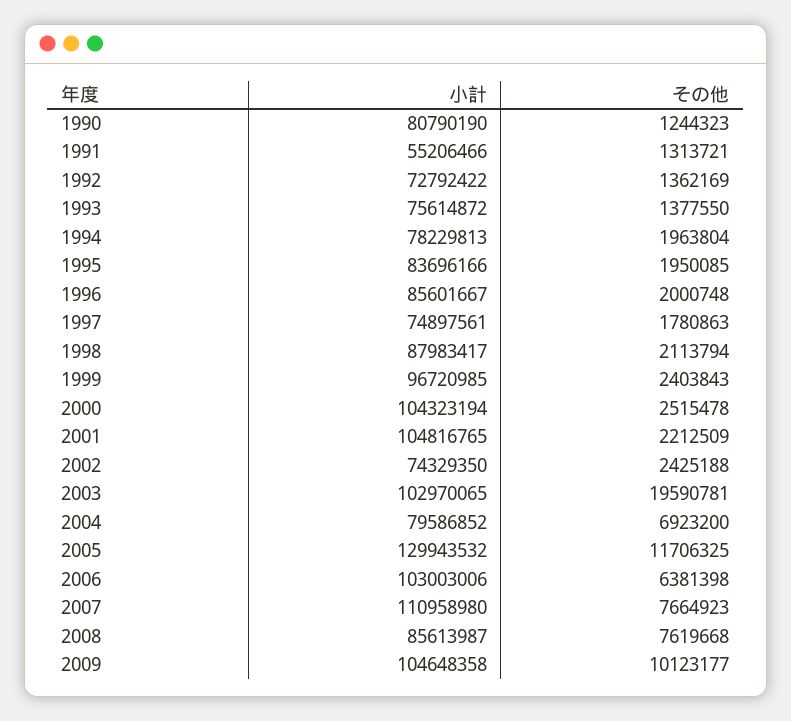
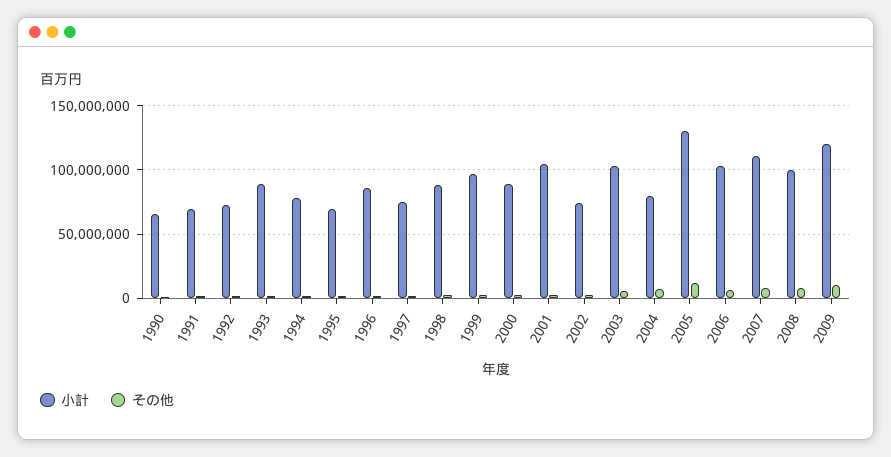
  {
    "小計": {
-     "1990": 80790190,
+     "1990": 65000000,
-     "1991": 55206466,
+     "1991": 70000000,
      "1992": 72792422,
-     "1993": 75614872,
+     "1993": 90000000,
      "1994": 78229813,
-     "1995": 83696166,
+     "1995": 70000000,
      "1996": 85601667,
      "1997": 74897561,
      "1998": 87983417,
      "1999": 96720985,
-     "2000": 104323194,
+     "2000": 90000000,
      "2001": 104816765,
      "2002": 74329350,
      "2003": 102970065,
      "2004": 79586852,
      "2005": 129943532,
      "2006": 103003006,
      "2007": 110958980,
-     "2008": 85613987,
+     "2008": 100000000,
-     "2009": 104648358
+     "2009": 120000000
    },
    "その他": {
      "1990": 1244323,
      "1991": 1313721,
      "1992": 1362169,
      "1993": 1377550,
      "1994": 1963804,
      "1995": 1950085,
      "1996": 2000748,
      "1997": 1780863,
      "1998": 2113794,
      "1999": 2403843,
      "2000": 2515478,
      "2001": 2212509,
      "2002": 2425188,
-     "2003": 19590781,
+     "2003": 5000000,
      "2004": 6923200,
      "2005": 11706325,
      "2006": 6381398,
      "2007": 7664923,
      "2008": 7619668,
      "2009": 10123177
    }
  }

